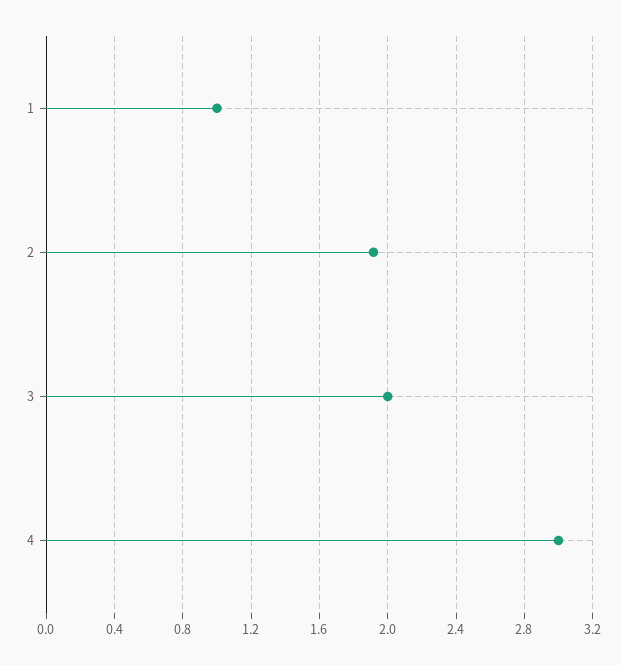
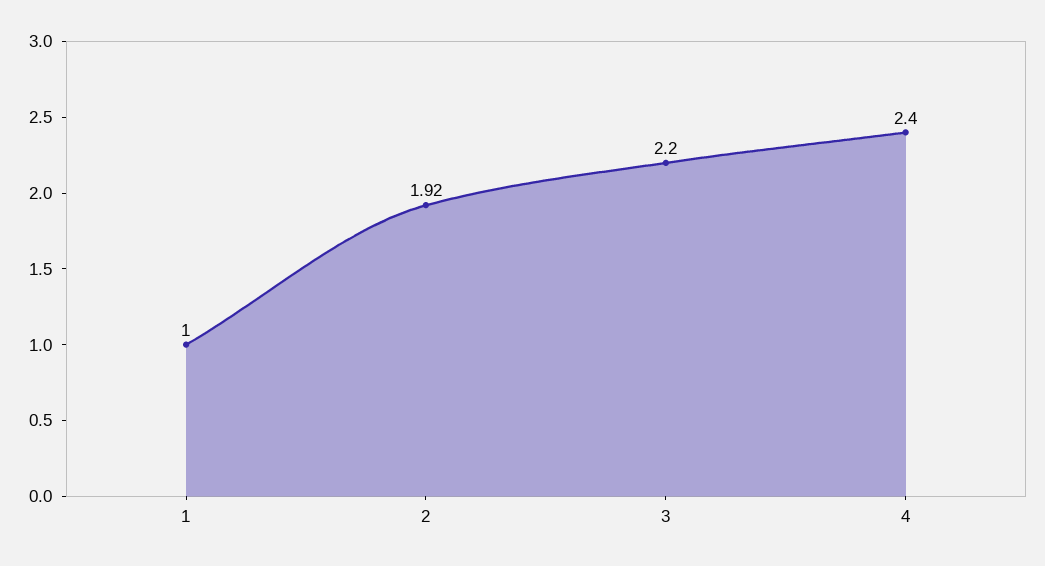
  {
    "1": 1,
    "2": 1.92,
-   "3": 2,
+   "3": 2.2,
-   "4": 3
+   "4": 2.4
  }

